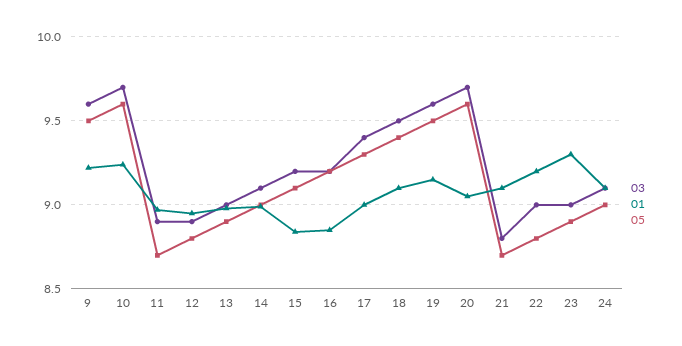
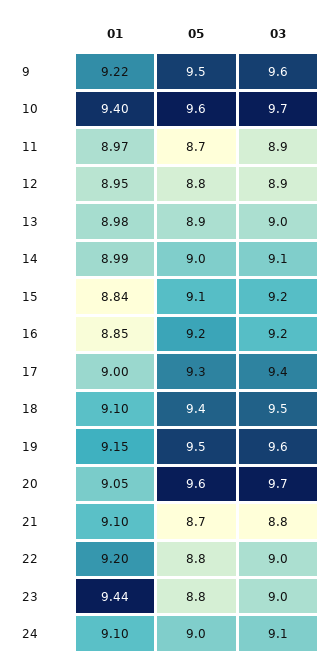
  {
    "03": {
      "9": 9.6,
      "10": 9.7,
      "11": 8.9,
      "12": 8.9,
      "13": 9,
      "14": 9.1,
      "15": 9.2,
      "16": 9.2,
      "17": 9.4,
      "18": 9.5,
      "19": 9.6,
      "20": 9.7,
      "21": 8.8,
      "22": 9,
      "23": 9,
      "24": 9.1
    },
    "01": {
      "9": 9.22,
-     "10": 9.25,
+     "10": 9.4,
      "11": 8.97,
      "12": 8.95,
      "13": 8.98,
      "14": 8.99,
      "15": 8.84,
      "16": 8.85,
      "17": 9,
      "18": 9.1,
      "19": 9.15,
      "20": 9.05,
      "21": 9.1,
      "22": 9.2,
-     "23": 9.3,
+     "23": 9.44,
      "24": 9.1
    },
    "05": {
      "9": 9.5,
      "10": 9.6,
      "11": 8.7,
      "12": 8.8,
      "13": 8.9,
      "14": 9,
      "15": 9.1,
      "16": 9.2,
      "17": 9.3,
      "18": 9.4,
      "19": 9.5,
      "20": 9.6,
      "21": 8.7,
      "22": 8.8,
-     "23": 8.9,
+     "23": 8.8,
      "24": 9
    }
  }

